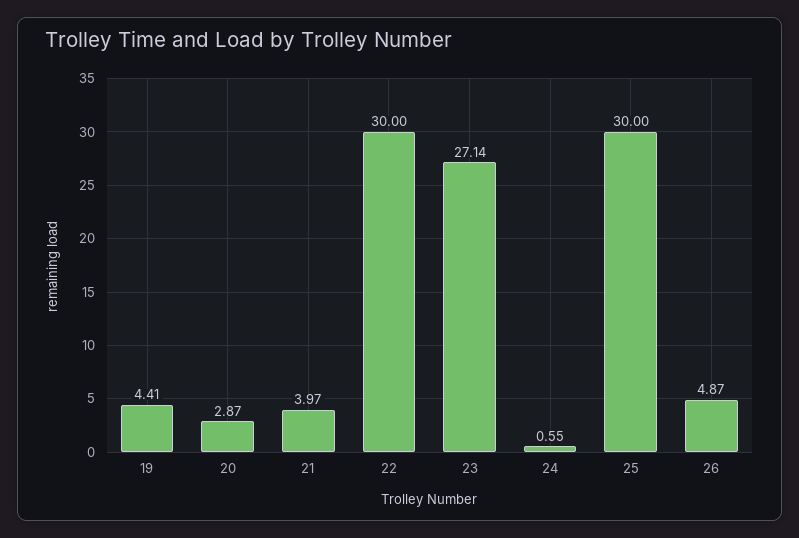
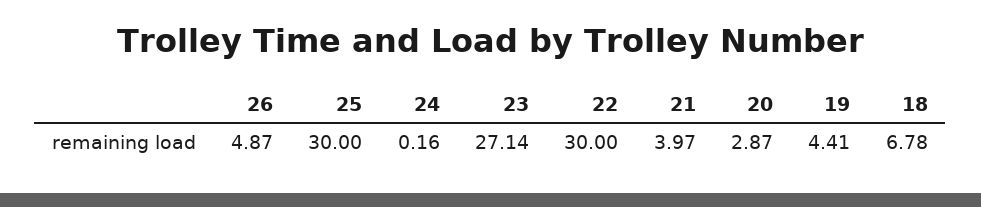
  {
    "19": 4.41,
    "20": 2.87,
    "21": 3.97,
    "22": 30,
    "23": 27.14,
-   "24": 0.55,
+   "24": 0.16,
    "25": 30,
-   "26": 4.87
+   "26": 4.87,
+   "18": 6.78
  }

